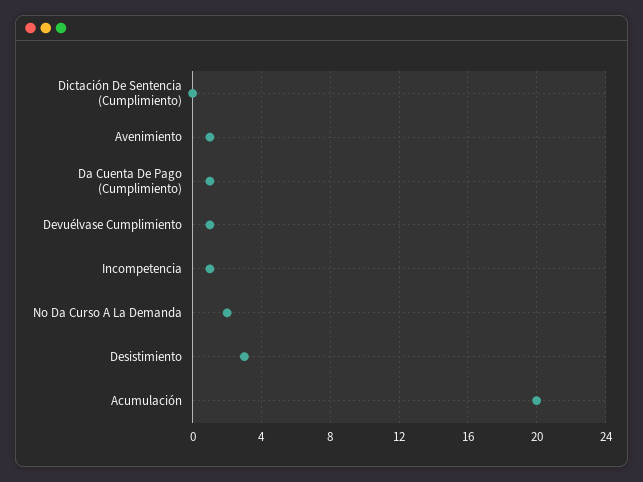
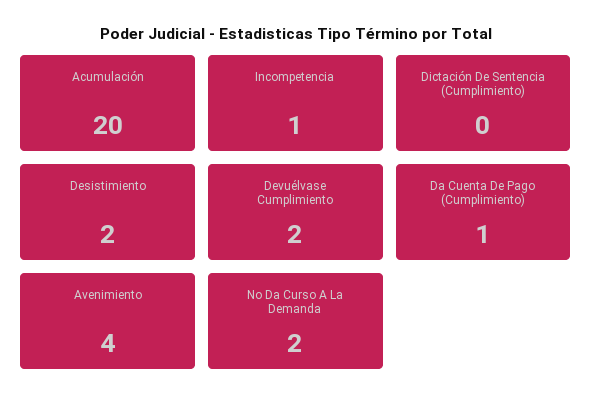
  {
    "Dictación De Sentencia (Cumplimiento)": 0,
-   "Avenimiento": 1,
+   "Avenimiento": 4,
    "Da Cuenta De Pago (Cumplimiento)": 1,
-   "Devuélvase Cumplimiento": 1,
+   "Devuélvase Cumplimiento": 2,
    "Incompetencia": 1,
    "No Da Curso A La Demanda": 2,
-   "Desistimiento": 3,
+   "Desistimiento": 2,
    "Acumulación": 20
  }

